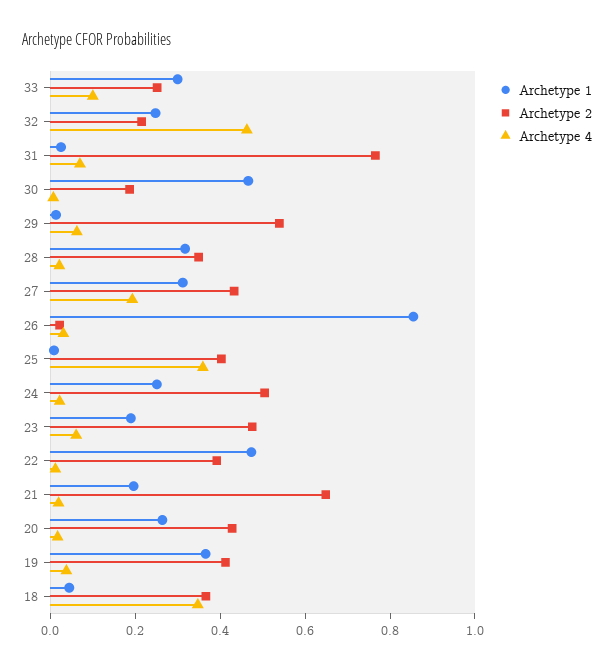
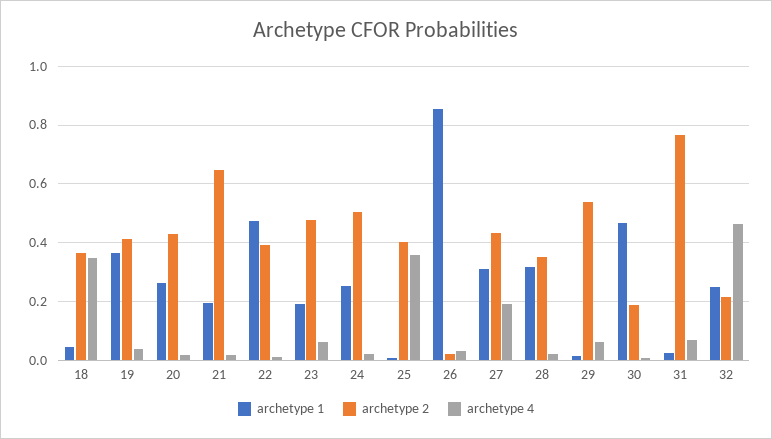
  {
    "Archetype 1": {
-     "33": 0.3,
      "32": 0.25,
      "31": 0.025,
      "30": 0.475,
      "29": 0.025,
      "28": 0.325,
      "27": 0.3,
      "26": 0.85,
      "25": 0,
      "24": 0.25,
      "23": 0.2,
      "22": 0.475,
      "21": 0.2,
      "20": 0.275,
      "19": 0.375,
      "18": 0.05
    },
    "Archetype 2": {
-     "33": 0.25,
      "32": 0.225,
      "31": 0.775,
      "30": 0.175,
      "29": 0.55,
      "28": 0.35,
      "27": 0.425,
      "26": 0.025,
      "25": 0.4,
      "24": 0.5,
      "23": 0.475,
      "22": 0.4,
      "21": 0.65,
      "20": 0.425,
      "19": 0.425,
      "18": 0.375
    },
    "Archetype 4": {
-     "33": 0.1,
      "32": 0.475,
      "31": 0.075,
      "30": 0,
      "29": 0.075,
      "28": 0.025,
      "27": 0.2,
      "26": 0.025,
      "25": 0.35,
      "24": 0.025,
      "23": 0.05,
      "22": 0,
      "21": 0.025,
      "20": 0.025,
      "19": 0.05,
      "18": 0.35
    }
  }

